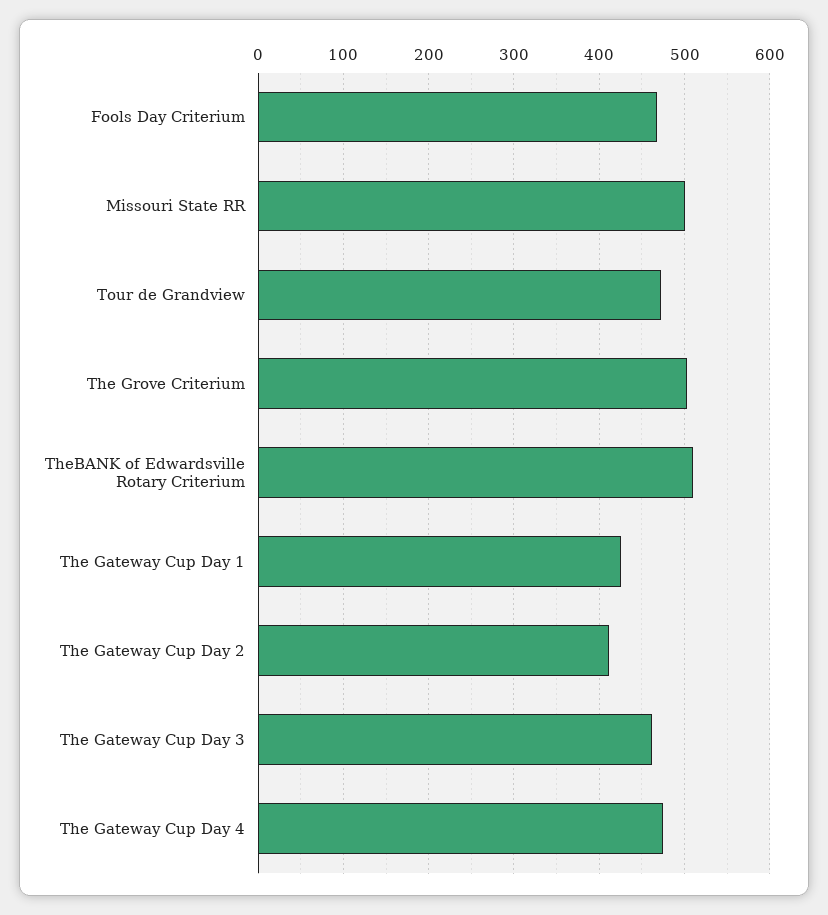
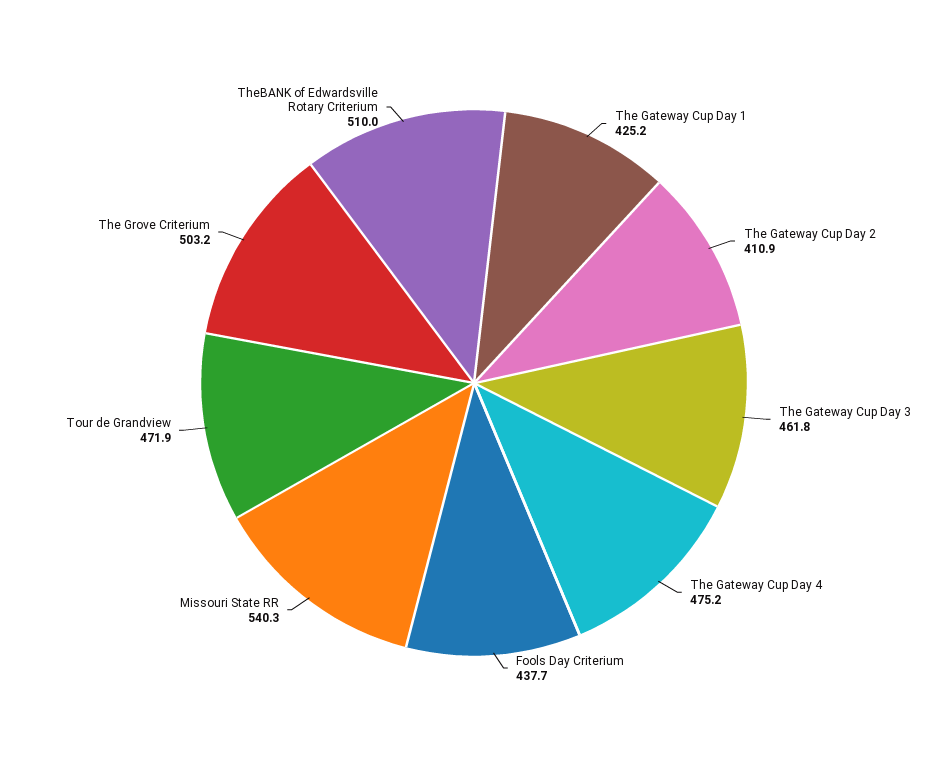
  {
-   "Fools Day Criterium": 470,
+   "Fools Day Criterium": 437.7,
-   "Missouri State RR": 500,
+   "Missouri State RR": 540.3,
    "Tour de Grandview": 471.9,
    "The Grove Criterium": 503.2,
    "TheBANK of Edwardsville Rotary Criterium": 510,
    "The Gateway Cup Day 1": 425.2,
    "The Gateway Cup Day 2": 410.9,
    "The Gateway Cup Day 3": 461.8,
    "The Gateway Cup Day 4": 475.2
  }

